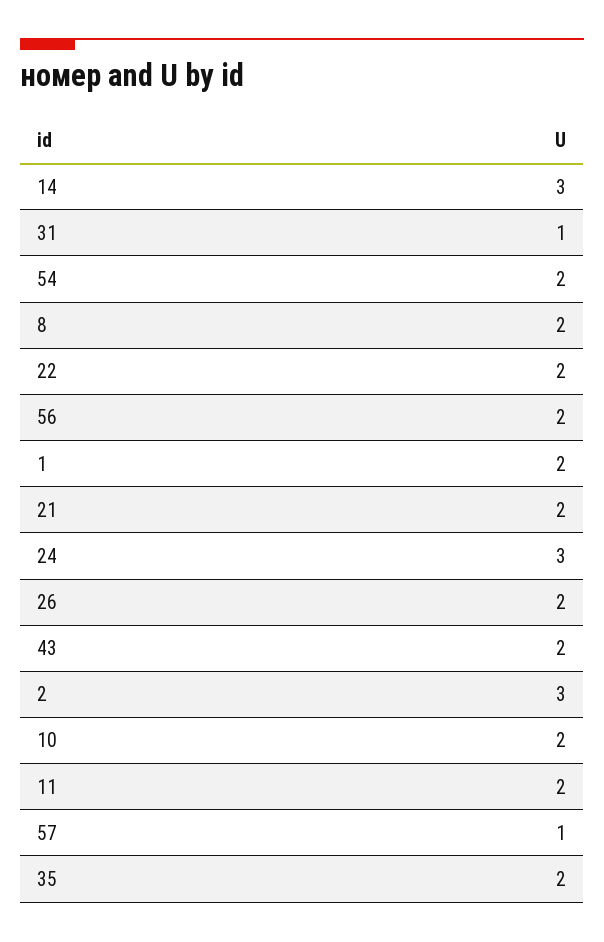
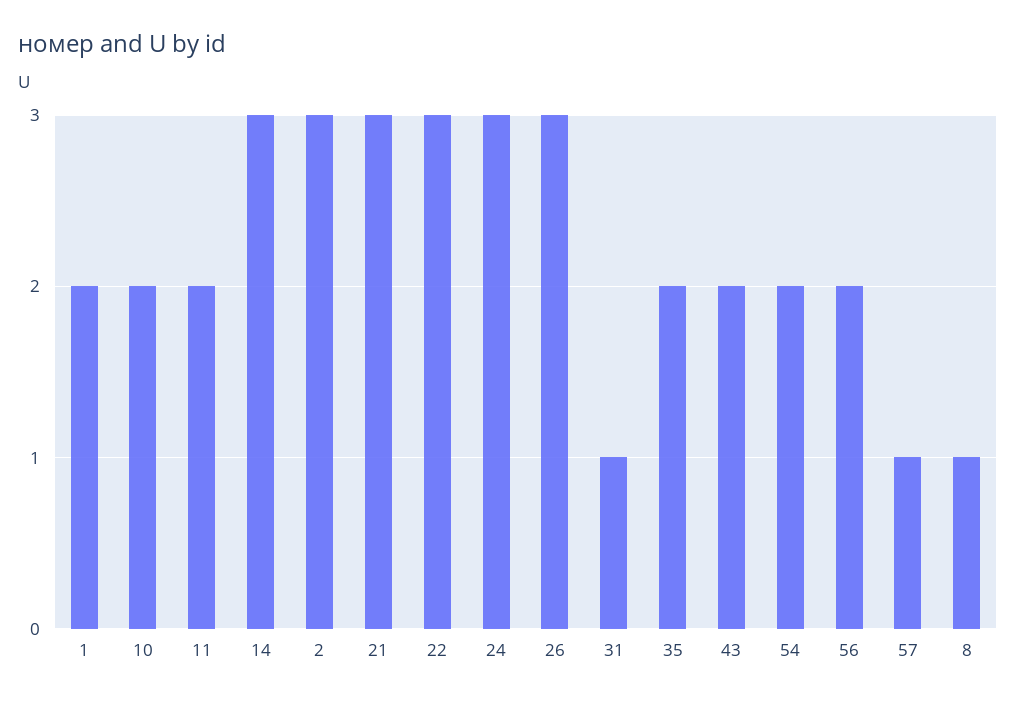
  {
    "14": 3,
    "31": 1,
    "54": 2,
-   "8": 2,
+   "8": 1,
-   "22": 2,
+   "22": 3,
    "56": 2,
    "1": 2,
-   "21": 2,
+   "21": 3,
    "24": 3,
-   "26": 2,
+   "26": 3,
    "43": 2,
    "2": 3,
    "10": 2,
    "11": 2,
    "57": 1,
    "35": 2
  }

